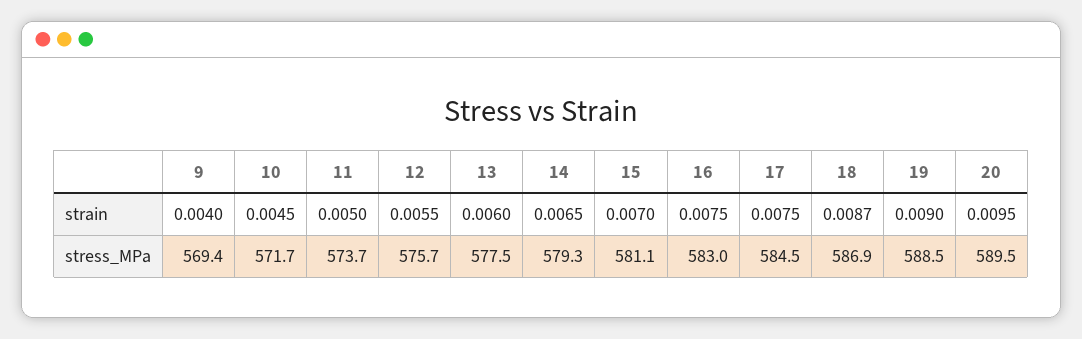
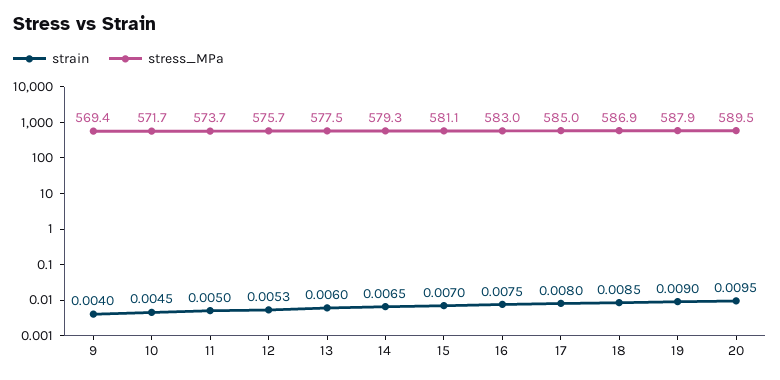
  {
    "strain": {
      "9": 0.004,
      "10": 0.0045,
      "11": 0.005,
-     "12": 0.0055,
+     "12": 0.0053,
      "13": 0.006,
      "14": 0.0065,
      "15": 0.007,
      "16": 0.0075,
-     "17": 0.0075,
+     "17": 0.008,
-     "18": 0.0087,
+     "18": 0.0085,
      "19": 0.009,
      "20": 0.0095
    },
    "stress_MPa": {
      "9": 569.4,
      "10": 571.7,
      "11": 573.7,
      "12": 575.7,
      "13": 577.5,
      "14": 579.3,
      "15": 581.1,
      "16": 583,
-     "17": 584.5,
+     "17": 585,
      "18": 586.9,
-     "19": 588.5,
+     "19": 587.9,
      "20": 589.5
    }
  }

